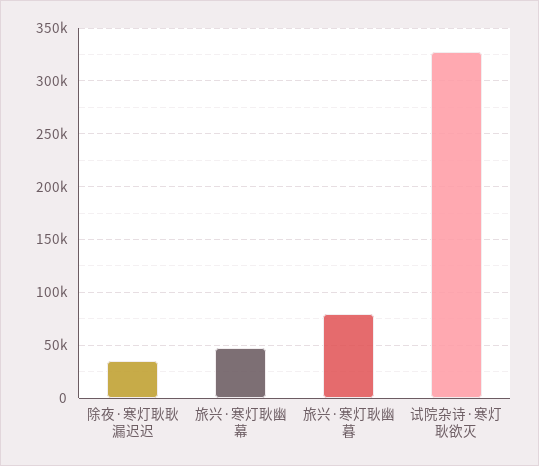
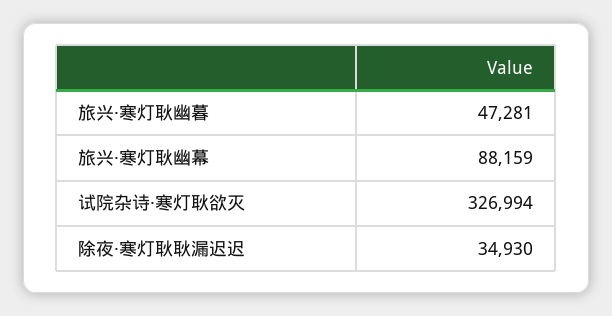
  {
    "除夜·寒灯耿耿漏迟迟": 34930,
-   "旅兴·寒灯耿幽幕": 50000,
+   "旅兴·寒灯耿幽幕": 88159,
-   "旅兴·寒灯耿幽暮": 80000,
+   "旅兴·寒灯耿幽暮": 47281,
    "试院杂诗·寒灯耿欲灭": 326994
  }

